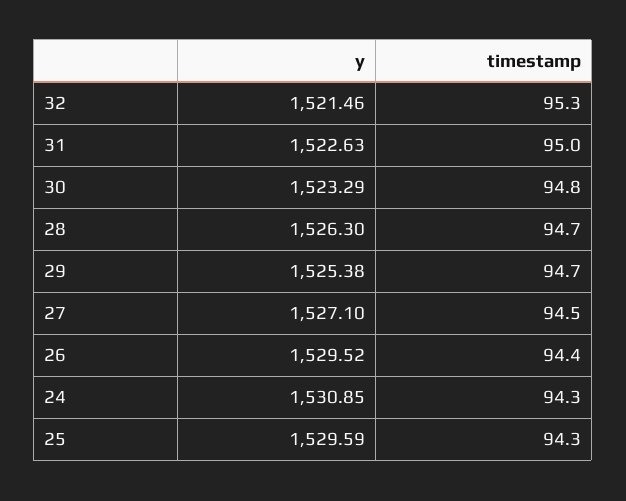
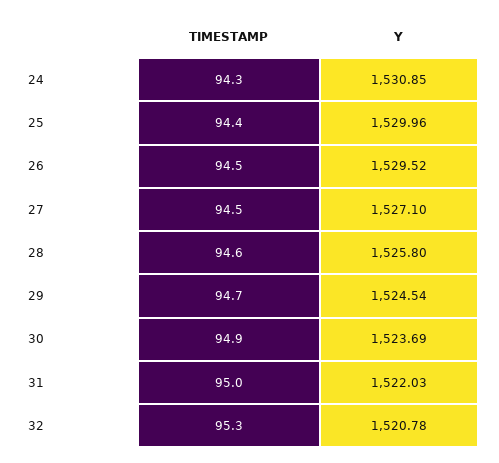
  {
    "y": {
-     "32": 1521.46,
+     "32": 1520.78,
-     "31": 1522.63,
+     "31": 1522.03,
-     "30": 1523.29,
+     "30": 1523.69,
-     "28": 1526.3,
+     "28": 1525.8,
-     "29": 1525.38,
+     "29": 1524.54,
      "27": 1527.1,
      "26": 1529.52,
      "24": 1530.85,
-     "25": 1529.59
+     "25": 1529.96
    },
    "timestamp": {
      "32": 95.3,
      "31": 95,
-     "30": 94.8,
+     "30": 94.9,
-     "28": 94.7,
+     "28": 94.6,
      "29": 94.7,
      "27": 94.5,
-     "26": 94.4,
+     "26": 94.5,
      "24": 94.3,
-     "25": 94.3
+     "25": 94.4
    }
  }

